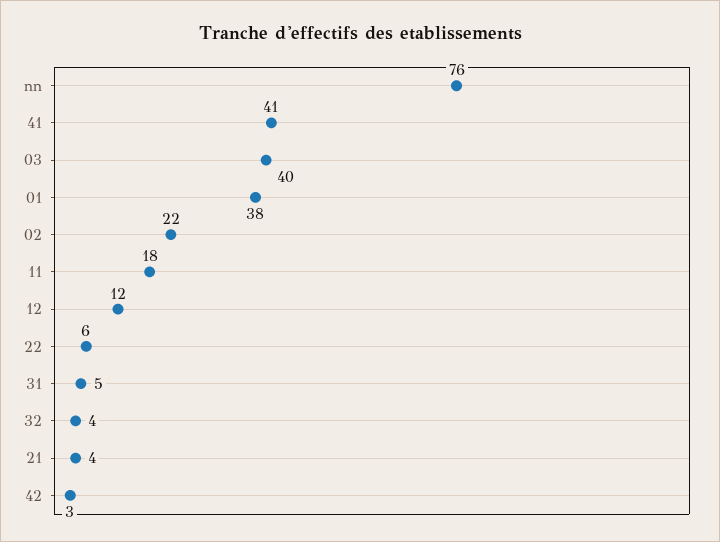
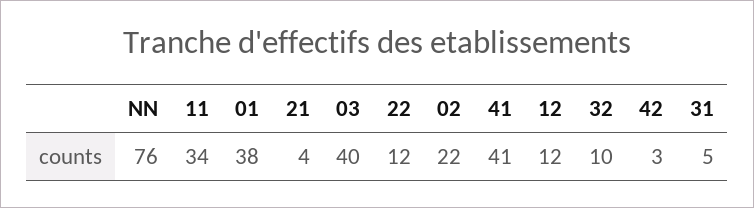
  {
    "nn": 76,
    "41": 41,
    "03": 40,
    "01": 38,
    "02": 22,
-   "11": 18,
+   "11": 34,
    "12": 12,
-   "22": 6,
+   "22": 12,
    "31": 5,
-   "32": 4,
+   "32": 10,
    "21": 4,
    "42": 3
  }

